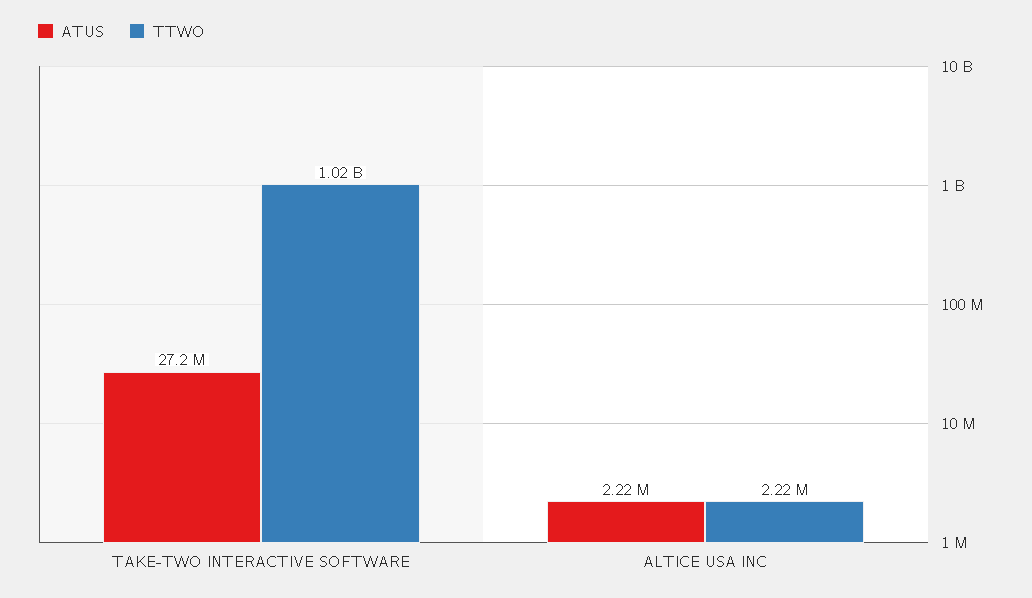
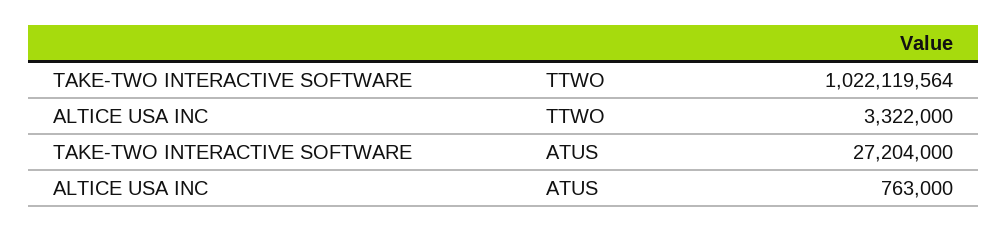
  {
    "ATUS": {
      "TAKE-TWO INTERACTIVE SOFTWARE": 27204000,
-     "ALTICE USA INC": 2220000
+     "ALTICE USA INC": 763000
    },
    "TTWO": {
      "TAKE-TWO INTERACTIVE SOFTWARE": 1022119564,
-     "ALTICE USA INC": 2220000
+     "ALTICE USA INC": 3322000
    }
  }

